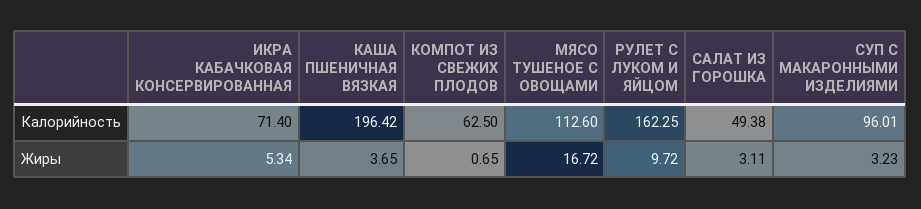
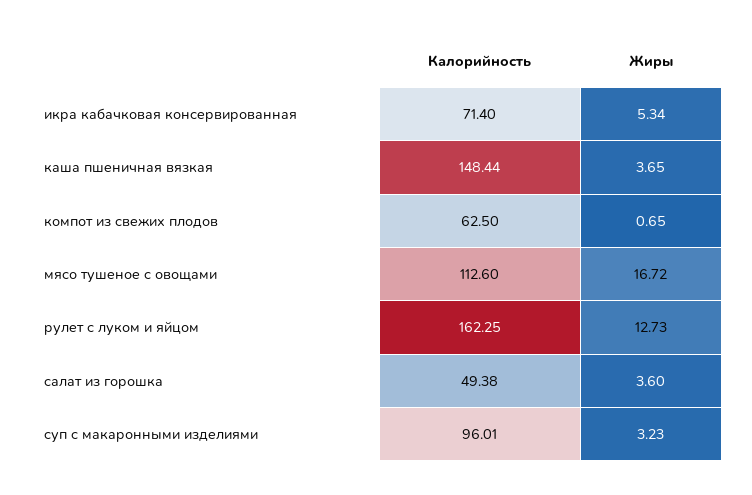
  {
    "ИКРА КАБАЧКОВАЯ КОНСЕРВИРОВАННАЯ": {
      "Калорийность": 71.4,
      "Жиры": 5.34
    },
    "КАША ПШЕНИЧНАЯ ВЯЗКАЯ": {
-     "Калорийность": 196.42,
+     "Калорийность": 148.44,
      "Жиры": 3.65
    },
    "КОМПОТ ИЗ СВЕЖИХ ПЛОДОВ": {
      "Калорийность": 62.5,
      "Жиры": 0.65
    },
    "МЯСО ТУШЕНОЕ С ОВОЩАМИ": {
      "Калорийность": 112.6,
      "Жиры": 16.72
    },
    "РУЛЕТ С ЛУКОМ И ЯЙЦОМ": {
      "Калорийность": 162.25,
-     "Жиры": 9.72
+     "Жиры": 12.73
    },
    "САЛАТ ИЗ ГОРОШКА": {
      "Калорийность": 49.38,
-     "Жиры": 3.11
+     "Жиры": 3.6
    },
    "СУП С МАКАРОННЫМИ ИЗДЕЛИЯМИ": {
      "Калорийность": 96.01,
      "Жиры": 3.23
    }
  }

